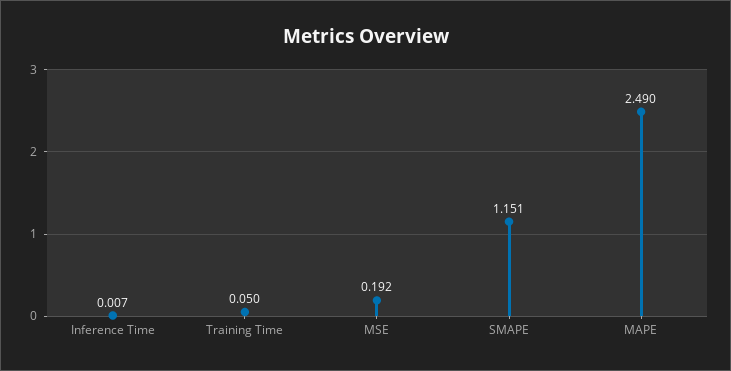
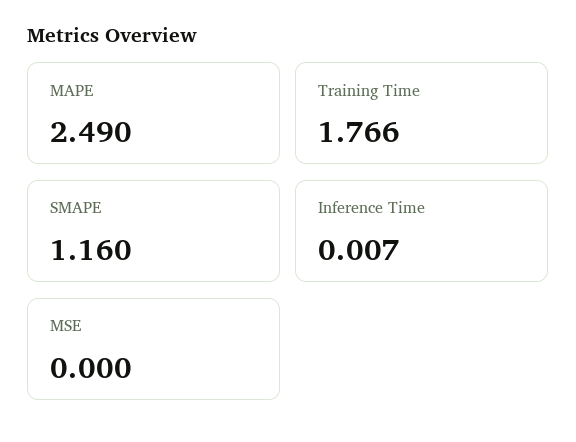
  {
    "Inference Time": 0.007,
-   "Training Time": 0.05,
+   "Training Time": 1.766,
-   "MSE": 0.192,
+   "MSE": 0,
-   "SMAPE": 1.151,
+   "SMAPE": 1.16,
    "MAPE": 2.49
  }

